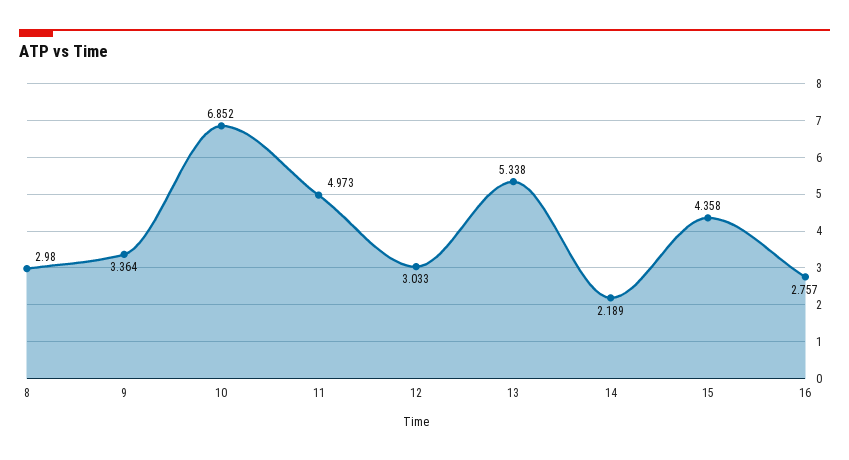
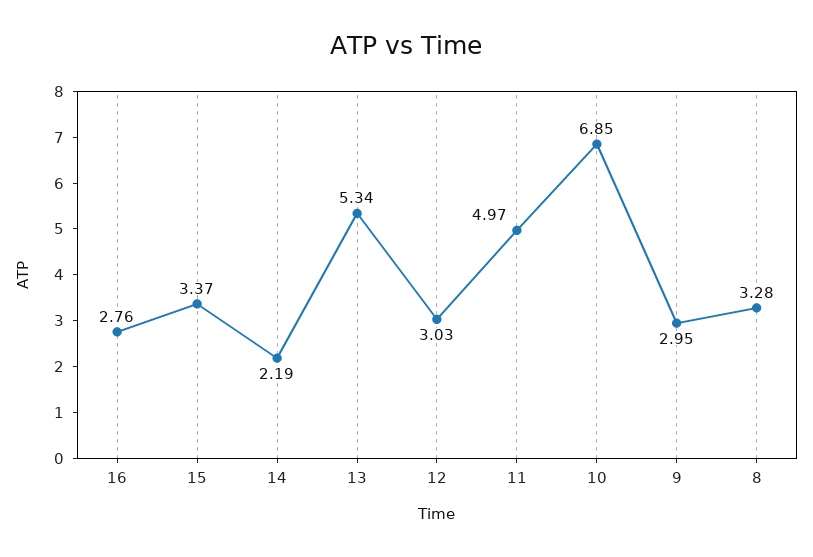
  {
-   "8": 2.98,
+   "8": 3.28,
-   "9": 3.364,
+   "9": 2.95,
    "10": 6.852,
    "11": 4.973,
    "12": 3.033,
    "13": 5.338,
    "14": 2.189,
-   "15": 4.358,
+   "15": 3.37,
    "16": 2.757
  }

